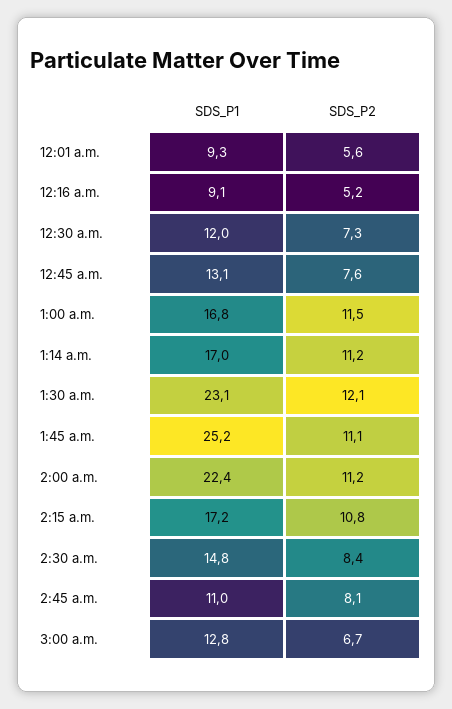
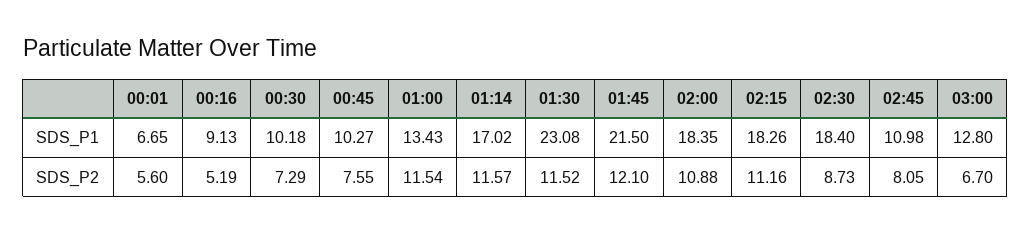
  {
    "SDS_P1": {
-     "12:01 a.m.": 9.3,
+     "12:01 a.m.": 6.65,
      "12:16 a.m.": 9.13,
-     "12:30 a.m.": 12,
+     "12:30 a.m.": 10.18,
-     "12:45 a.m.": 13.1,
+     "12:45 a.m.": 10.27,
-     "1:00 a.m.": 16.8,
+     "1:00 a.m.": 13.43,
      "1:14 a.m.": 17.02,
      "1:30 a.m.": 23.08,
-     "1:45 a.m.": 25.2,
+     "1:45 a.m.": 21.5,
-     "2:00 a.m.": 22.4,
+     "2:00 a.m.": 18.35,
-     "2:15 a.m.": 17.2,
+     "2:15 a.m.": 18.26,
-     "2:30 a.m.": 14.8,
+     "2:30 a.m.": 18.4,
      "2:45 a.m.": 10.98,
      "3:00 a.m.": 12.8
    },
    "SDS_P2": {
      "12:01 a.m.": 5.6,
      "12:16 a.m.": 5.19,
      "12:30 a.m.": 7.29,
      "12:45 a.m.": 7.55,
      "1:00 a.m.": 11.54,
-     "1:14 a.m.": 11.2,
+     "1:14 a.m.": 11.57,
-     "1:30 a.m.": 12.1,
+     "1:30 a.m.": 11.52,
-     "1:45 a.m.": 11.1,
+     "1:45 a.m.": 12.1,
-     "2:00 a.m.": 11.2,
+     "2:00 a.m.": 10.88,
-     "2:15 a.m.": 10.8,
+     "2:15 a.m.": 11.16,
-     "2:30 a.m.": 8.4,
+     "2:30 a.m.": 8.73,
      "2:45 a.m.": 8.05,
      "3:00 a.m.": 6.7
    }
  }

